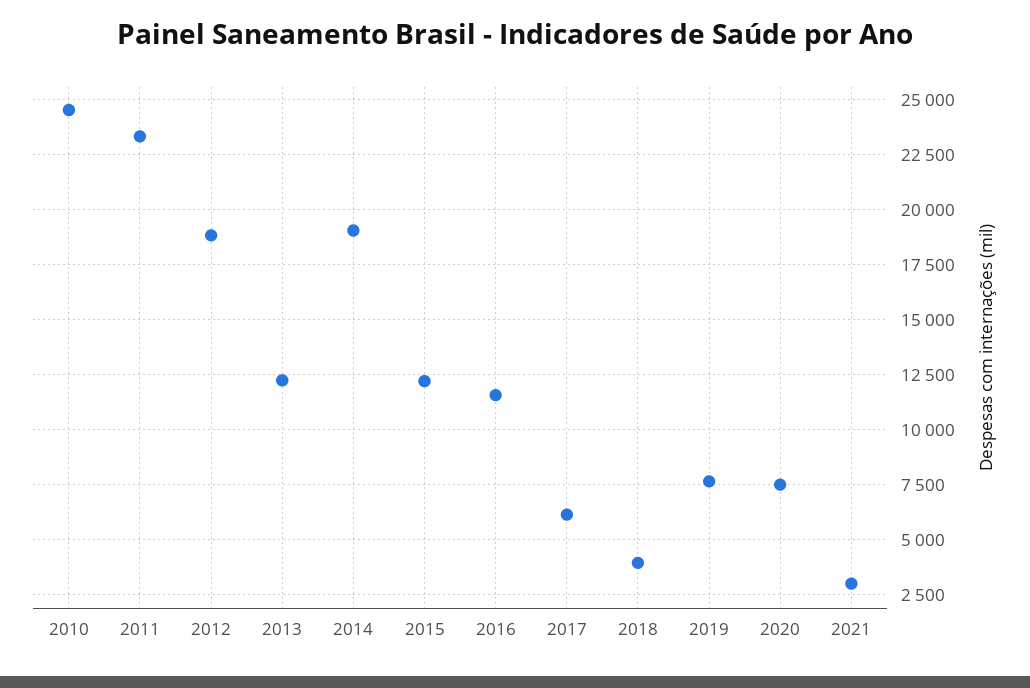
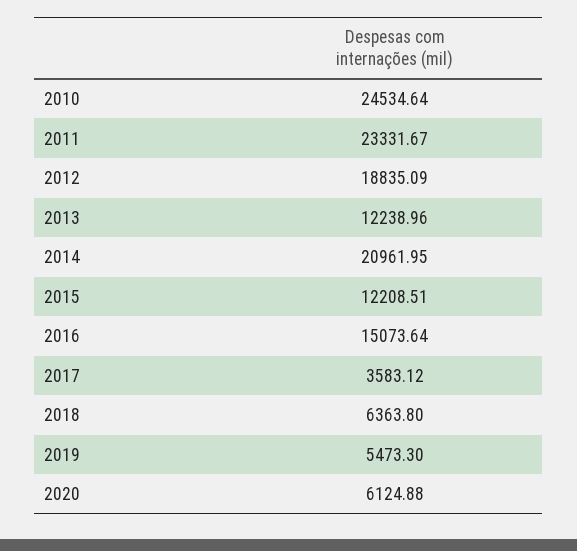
  {
    "2010": 24534.64,
    "2011": 23331.67,
    "2012": 18835.09,
    "2013": 12238.96,
-   "2014": 19000,
+   "2014": 20961.95,
    "2015": 12208.51,
-   "2016": 11500,
+   "2016": 15073.64,
-   "2017": 6000,
+   "2017": 3583.12,
-   "2018": 4000,
+   "2018": 6363.8,
-   "2019": 7500,
+   "2019": 5473.3,
-   "2020": 7500,
+   "2020": 6124.88
-   "2021": 3000
  }

